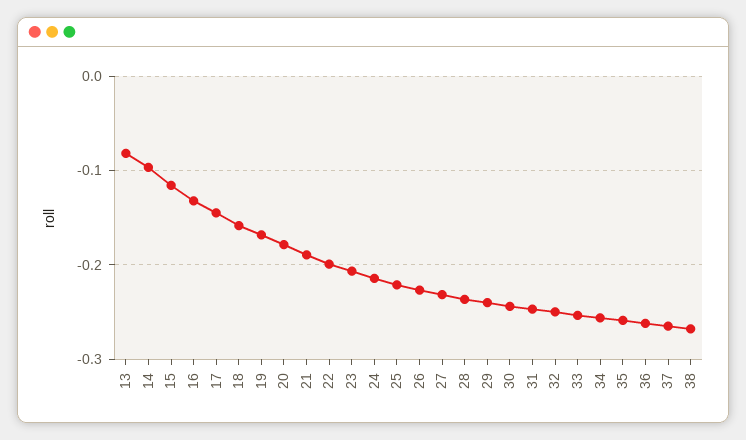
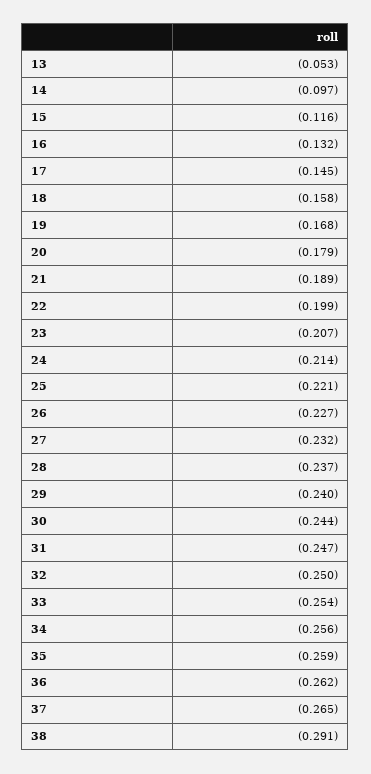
  {
-   "13": -0.08,
+   "13": -0.053,
    "14": -0.097,
    "15": -0.116,
    "16": -0.132,
    "17": -0.145,
    "18": -0.158,
    "19": -0.168,
    "20": -0.179,
    "21": -0.189,
    "22": -0.199,
    "23": -0.207,
    "24": -0.214,
    "25": -0.221,
    "26": -0.227,
    "27": -0.232,
    "28": -0.237,
    "29": -0.24,
    "30": -0.244,
    "31": -0.247,
    "32": -0.25,
    "33": -0.254,
    "34": -0.256,
    "35": -0.259,
    "36": -0.262,
    "37": -0.265,
-   "38": -0.27
+   "38": -0.291
  }

